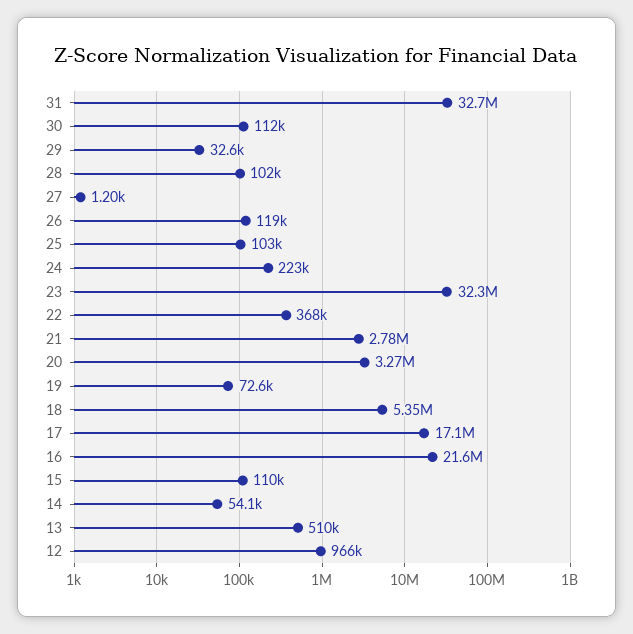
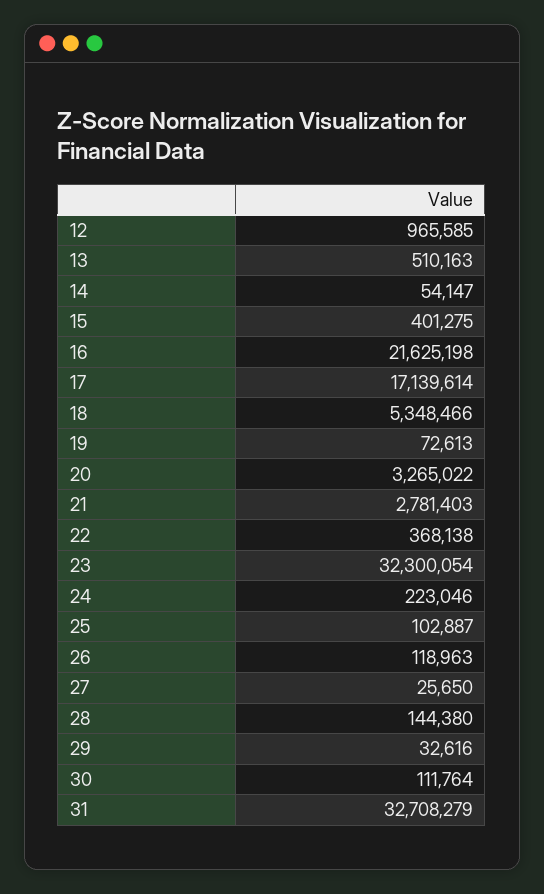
  {
    "31": 32708279,
    "30": 111764,
    "29": 32616,
-   "28": 102000,
+   "28": 144380,
-   "27": 1200,
+   "27": 25650,
    "26": 118963,
    "25": 102887,
    "24": 223046,
    "23": 32300054,
    "22": 368138,
    "21": 2781403,
    "20": 3265022,
    "19": 72613,
    "18": 5348466,
    "17": 17139614,
    "16": 21625198,
-   "15": 110000,
+   "15": 401275,
    "14": 54147,
    "13": 510163,
    "12": 965585
  }

